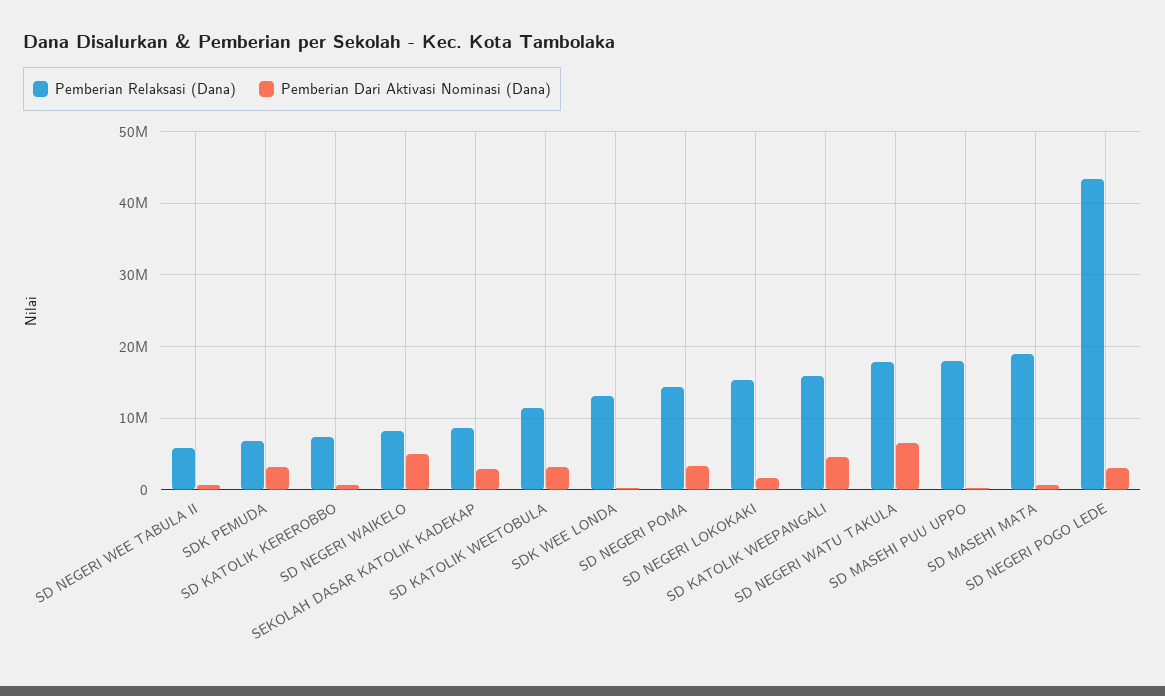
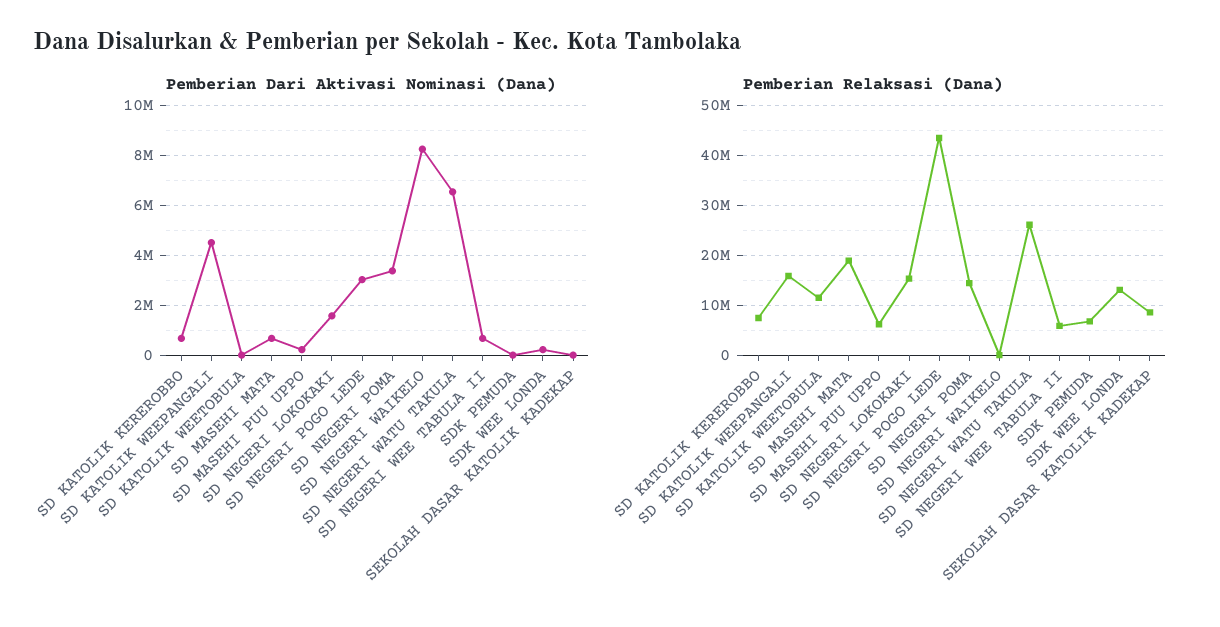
  {
    "Pemberian Relaksasi (Dana)": {
      "SD NEGERI WEE TABULA II": 6000000,
      "SDK PEMUDA": 7000000,
      "SD KATOLIK KEREROBBO": 7000000,
-     "SD NEGERI WAIKELO": 8000000,
+     "SD NEGERI WAIKELO": 0,
      "SEKOLAH DASAR KATOLIK KADEKAP": 9000000,
      "SD KATOLIK WEETOBULA": 11000000,
      "SDK WEE LONDA": 13000000,
      "SD NEGERI POMA": 14000000,
      "SD NEGERI LOKOKAKI": 15000000,
      "SD KATOLIK WEEPANGALI": 16000000,
-     "SD NEGERI WATU TAKULA": 18000000,
+     "SD NEGERI WATU TAKULA": 26000000,
-     "SD MASEHI PUU UPPO": 18000000,
+     "SD MASEHI PUU UPPO": 6000000,
      "SD MASEHI MATA": 19000000,
      "SD NEGERI POGO LEDE": 43000000
    },
    "Pemberian Dari Aktivasi Nominasi (Dana)": {
      "SD NEGERI WEE TABULA II": 750000,
-     "SDK PEMUDA": 3000000,
+     "SDK PEMUDA": 0,
      "SD KATOLIK KEREROBBO": 750000,
-     "SD NEGERI WAIKELO": 5000000,
+     "SD NEGERI WAIKELO": 8250000,
-     "SEKOLAH DASAR KATOLIK KADEKAP": 3000000,
+     "SEKOLAH DASAR KATOLIK KADEKAP": 0,
-     "SD KATOLIK WEETOBULA": 3000000,
+     "SD KATOLIK WEETOBULA": 0,
      "SDK WEE LONDA": 250000,
      "SD NEGERI POMA": 3500000,
      "SD NEGERI LOKOKAKI": 1500000,
      "SD KATOLIK WEEPANGALI": 4500000,
      "SD NEGERI WATU TAKULA": 6500000,
      "SD MASEHI PUU UPPO": 250000,
      "SD MASEHI MATA": 750000,
      "SD NEGERI POGO LEDE": 3000000
    }
  }

